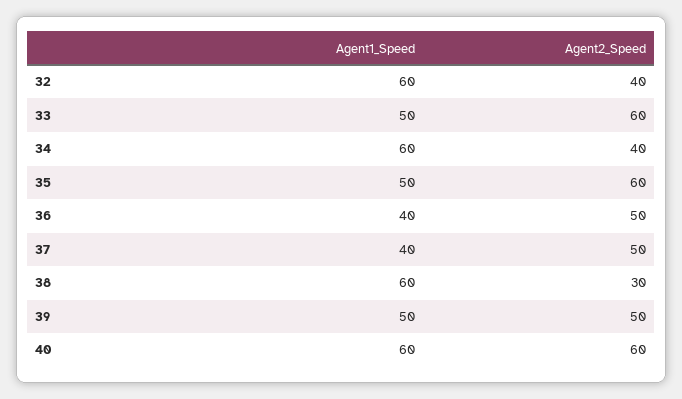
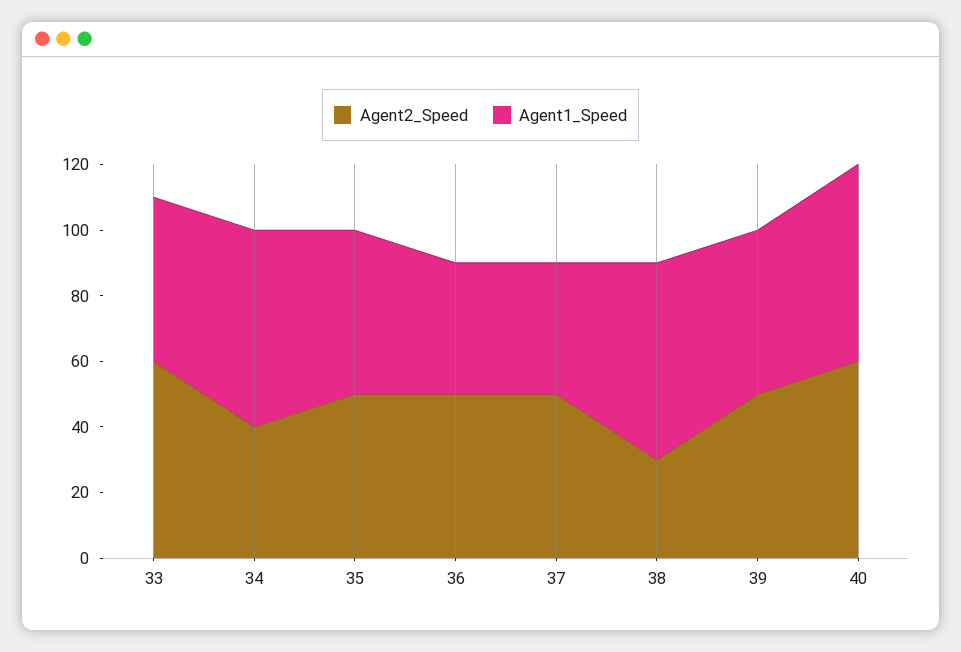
  {
    "Agent1_Speed": {
-     "32": 60,
      "33": 50,
      "34": 60,
      "35": 50,
      "36": 40,
      "37": 40,
      "38": 60,
      "39": 50,
      "40": 60
    },
    "Agent2_Speed": {
-     "32": 40,
      "33": 60,
      "34": 40,
-     "35": 60,
+     "35": 50,
      "36": 50,
      "37": 50,
      "38": 30,
      "39": 50,
      "40": 60
    }
  }

